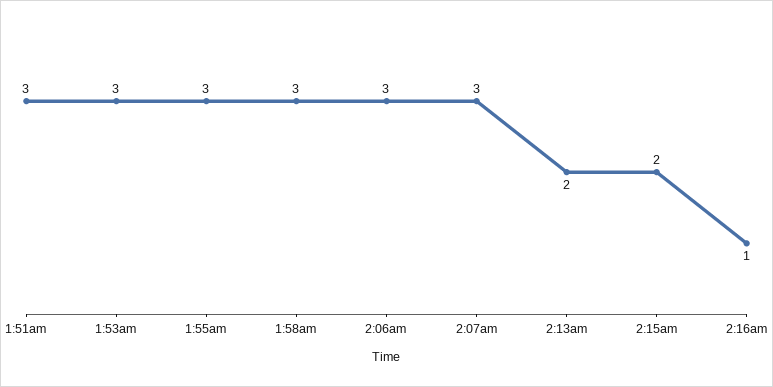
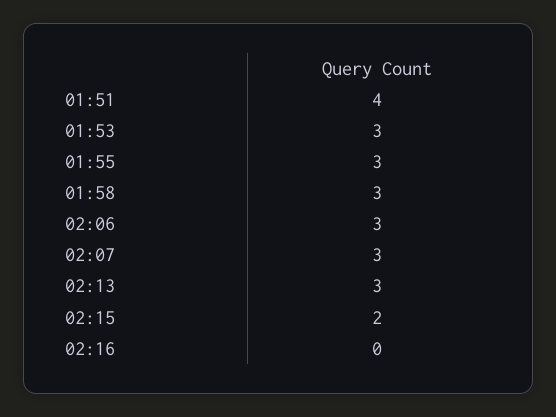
  {
-   "1:51am": 3,
+   "1:51am": 4,
    "1:53am": 3,
    "1:55am": 3,
    "1:58am": 3,
    "2:06am": 3,
    "2:07am": 3,
-   "2:13am": 2,
+   "2:13am": 3,
    "2:15am": 2,
-   "2:16am": 1
+   "2:16am": 0
  }

